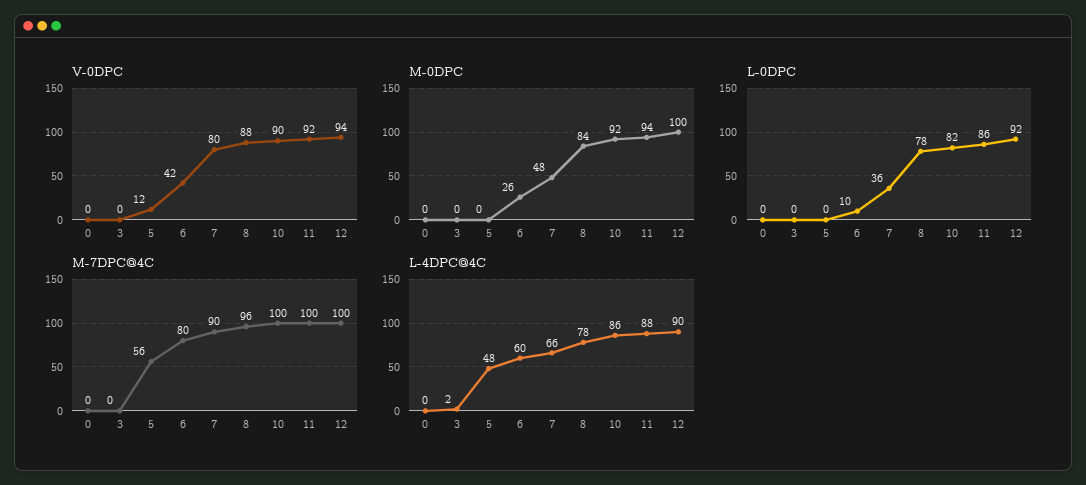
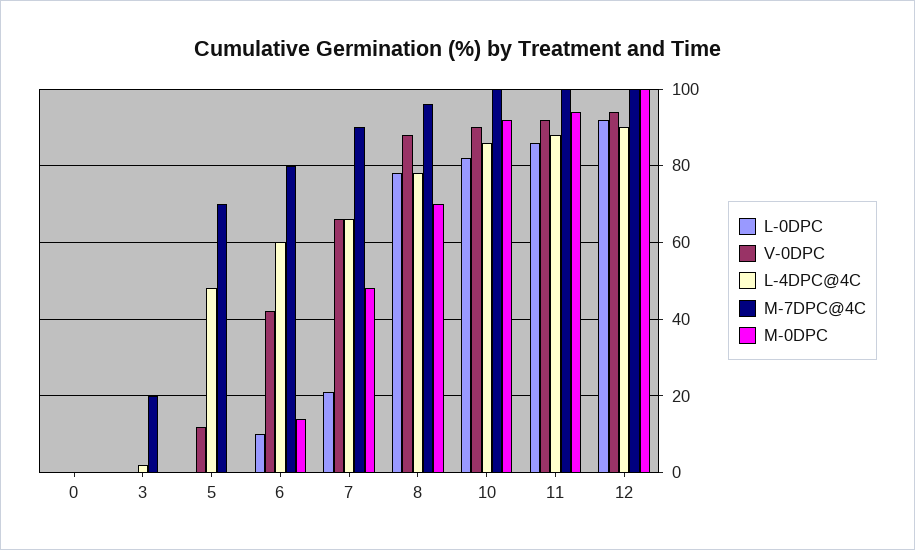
  {
    "V-0DPC": {
      "0": 0,
      "3": 0,
      "5": 12,
      "6": 42,
-     "7": 80,
+     "7": 65,
      "8": 88,
      "10": 90,
      "11": 92,
      "12": 94
    },
    "M-0DPC": {
      "0": 0,
      "3": 0,
      "5": 0,
-     "6": 26,
+     "6": 15,
      "7": 48,
-     "8": 84,
+     "8": 70,
      "10": 92,
      "11": 94,
      "12": 100
    },
    "L-0DPC": {
      "0": 0,
      "3": 0,
      "5": 0,
      "6": 10,
-     "7": 36,
+     "7": 20,
      "8": 78,
      "10": 82,
      "11": 86,
      "12": 92
    },
    "M-7DPC@4C": {
      "0": 0,
-     "3": 0,
+     "3": 20,
-     "5": 56,
+     "5": 70,
      "6": 80,
      "7": 90,
      "8": 96,
      "10": 100,
      "11": 100,
      "12": 100
    },
    "L-4DPC@4C": {
      "0": 0,
      "3": 2,
      "5": 48,
      "6": 60,
      "7": 66,
      "8": 78,
      "10": 86,
      "11": 88,
      "12": 90
    }
  }

